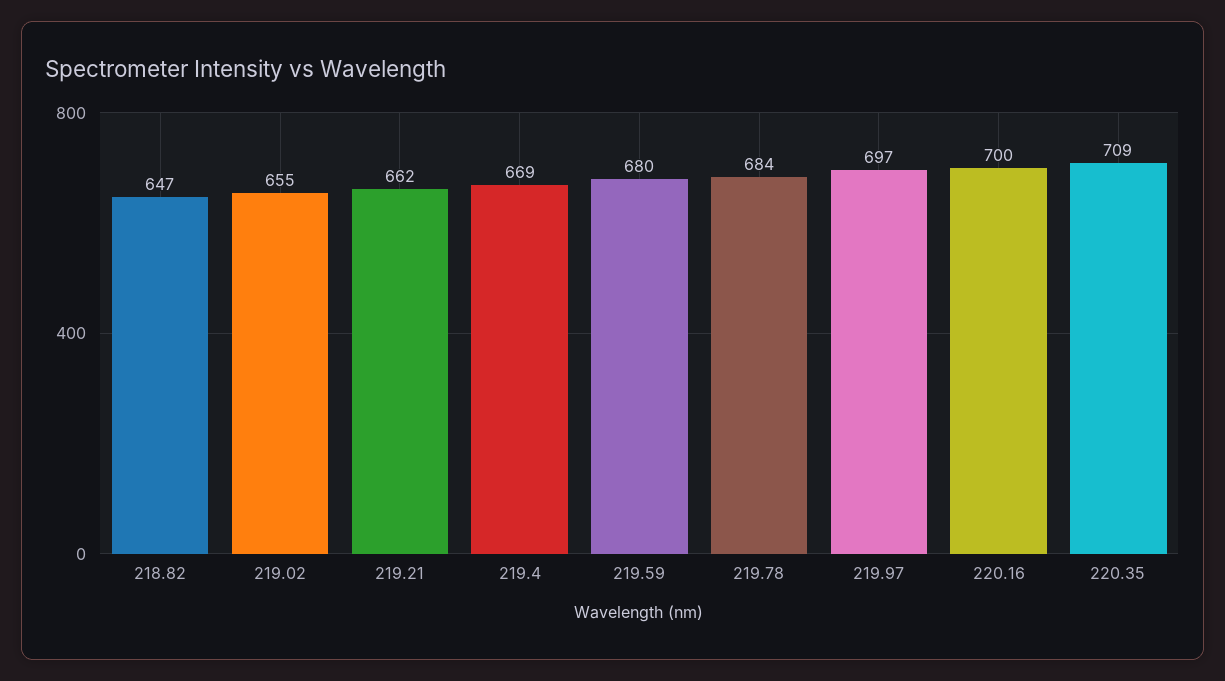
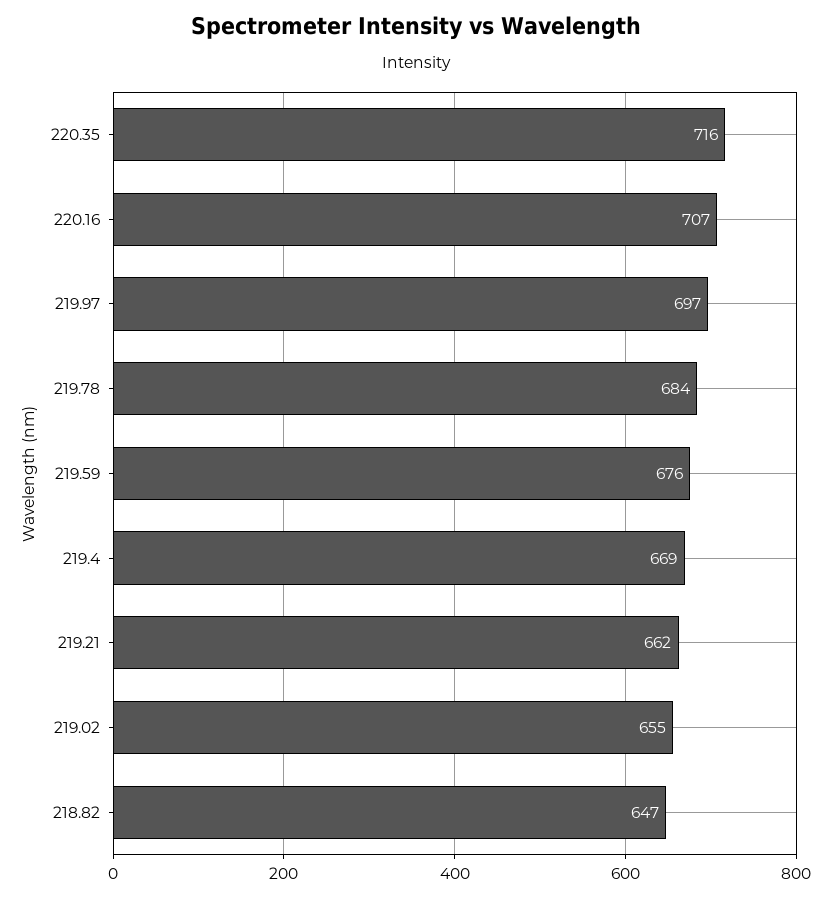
  {
    "218.82": 647,
    "219.02": 655,
    "219.21": 662,
    "219.4": 669,
-   "219.59": 680,
+   "219.59": 676,
    "219.78": 684,
    "219.97": 697,
-   "220.16": 700,
+   "220.16": 707,
-   "220.35": 709
+   "220.35": 716
  }

